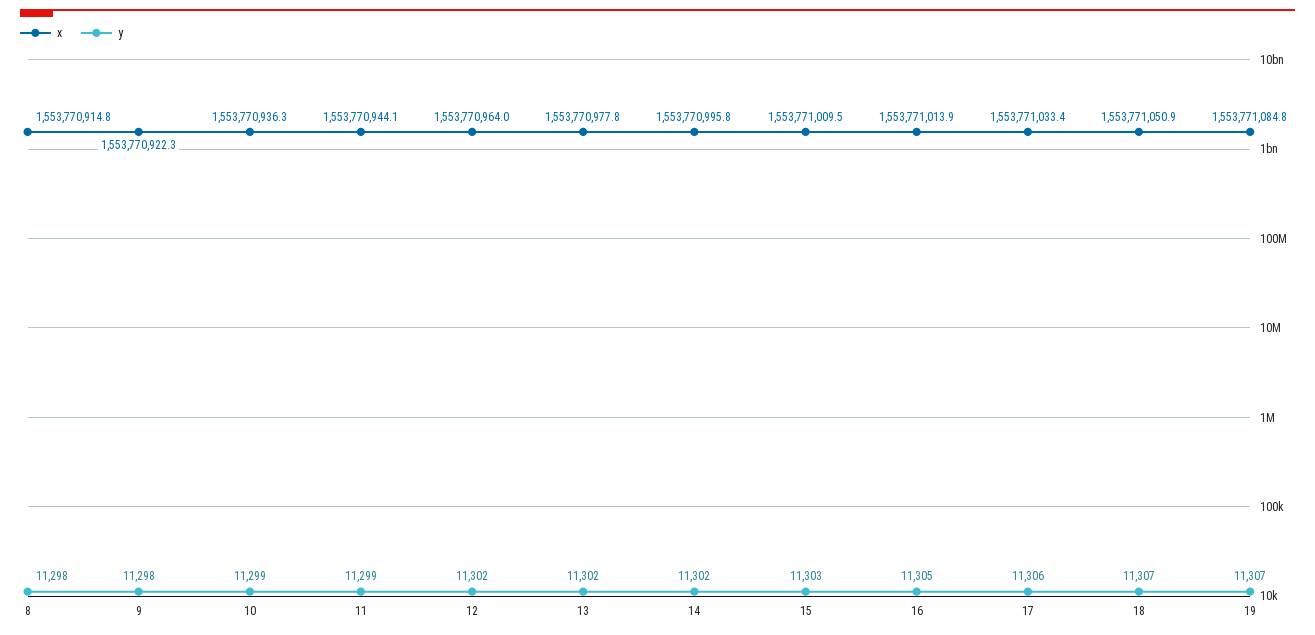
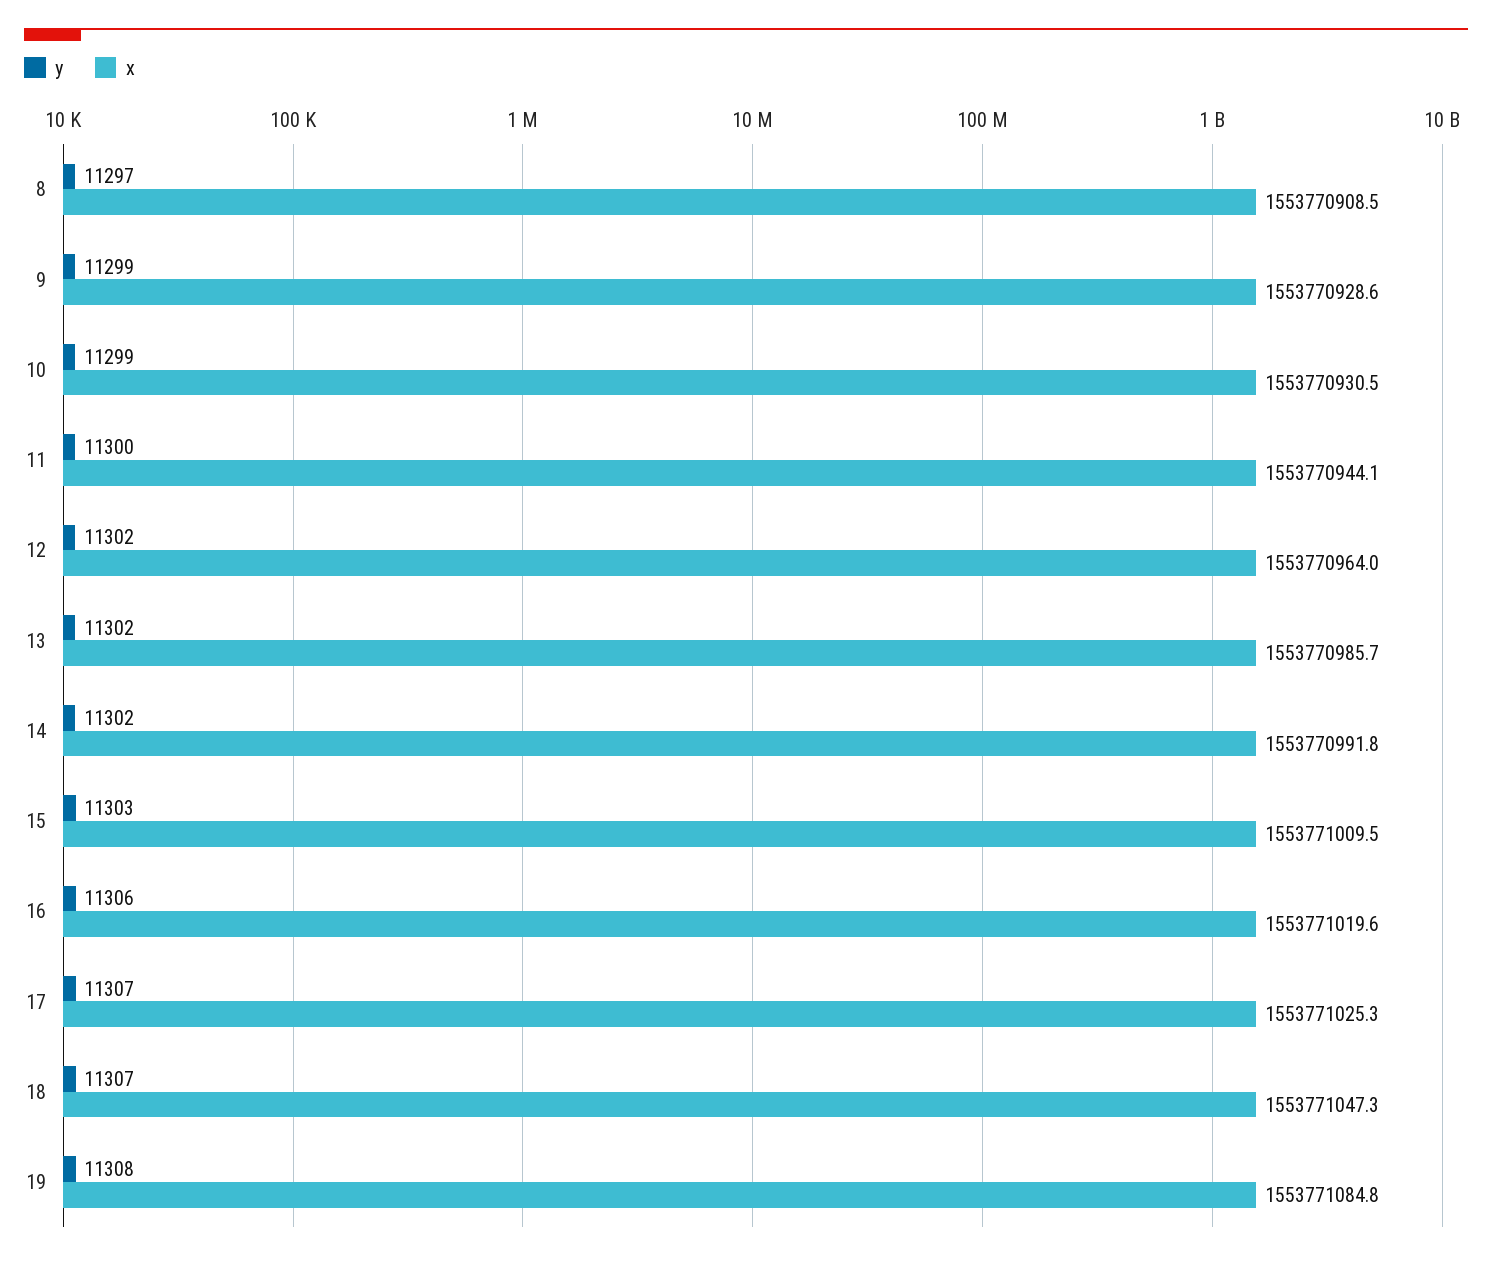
  {
    "x": {
-     "8": 1553770914.8,
+     "8": 1553770908.5,
-     "9": 1553770922.3,
+     "9": 1553770928.6,
-     "10": 1553770936.3,
+     "10": 1553770930.5,
      "11": 1553770944.1,
      "12": 1553770964,
-     "13": 1553770977.8,
+     "13": 1553770985.7,
-     "14": 1553770995.8,
+     "14": 1553770991.8,
      "15": 1553771009.5,
-     "16": 1553771013.9,
+     "16": 1553771019.6,
-     "17": 1553771033.4,
+     "17": 1553771025.3,
-     "18": 1553771050.9,
+     "18": 1553771047.3,
      "19": 1553771084.8
    },
    "y": {
-     "8": 11298,
+     "8": 11297,
-     "9": 11298,
+     "9": 11299,
      "10": 11299,
-     "11": 11299,
+     "11": 11300,
      "12": 11302,
      "13": 11302,
      "14": 11302,
      "15": 11303,
-     "16": 11305,
+     "16": 11306,
-     "17": 11306,
+     "17": 11307,
      "18": 11307,
-     "19": 11307
+     "19": 11308
    }
  }

